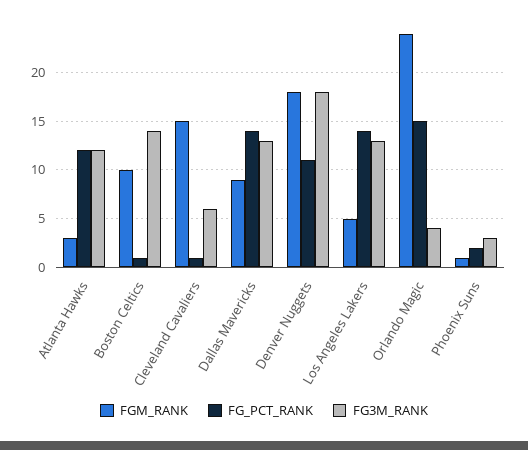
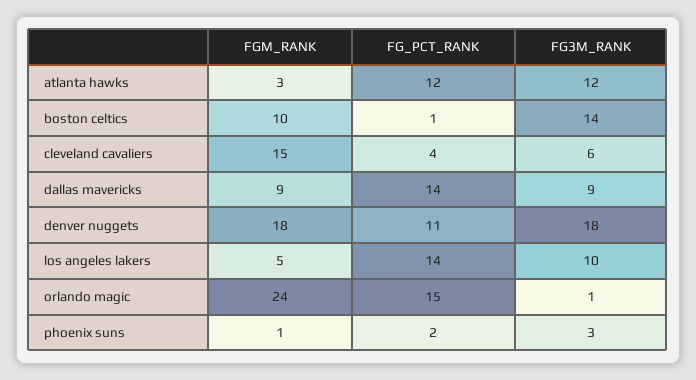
  {
    "FGM_RANK": {
      "Atlanta Hawks": 3,
      "Boston Celtics": 10,
      "Cleveland Cavaliers": 15,
      "Dallas Mavericks": 9,
      "Denver Nuggets": 18,
      "Los Angeles Lakers": 5,
      "Orlando Magic": 24,
      "Phoenix Suns": 1
    },
    "FG_PCT_RANK": {
      "Atlanta Hawks": 12,
      "Boston Celtics": 1,
-     "Cleveland Cavaliers": 1,
+     "Cleveland Cavaliers": 4,
      "Dallas Mavericks": 14,
      "Denver Nuggets": 11,
      "Los Angeles Lakers": 14,
      "Orlando Magic": 15,
      "Phoenix Suns": 2
    },
    "FG3M_RANK": {
      "Atlanta Hawks": 12,
      "Boston Celtics": 14,
      "Cleveland Cavaliers": 6,
-     "Dallas Mavericks": 13,
+     "Dallas Mavericks": 9,
      "Denver Nuggets": 18,
-     "Los Angeles Lakers": 13,
+     "Los Angeles Lakers": 10,
-     "Orlando Magic": 4,
+     "Orlando Magic": 1,
      "Phoenix Suns": 3
    }
  }

